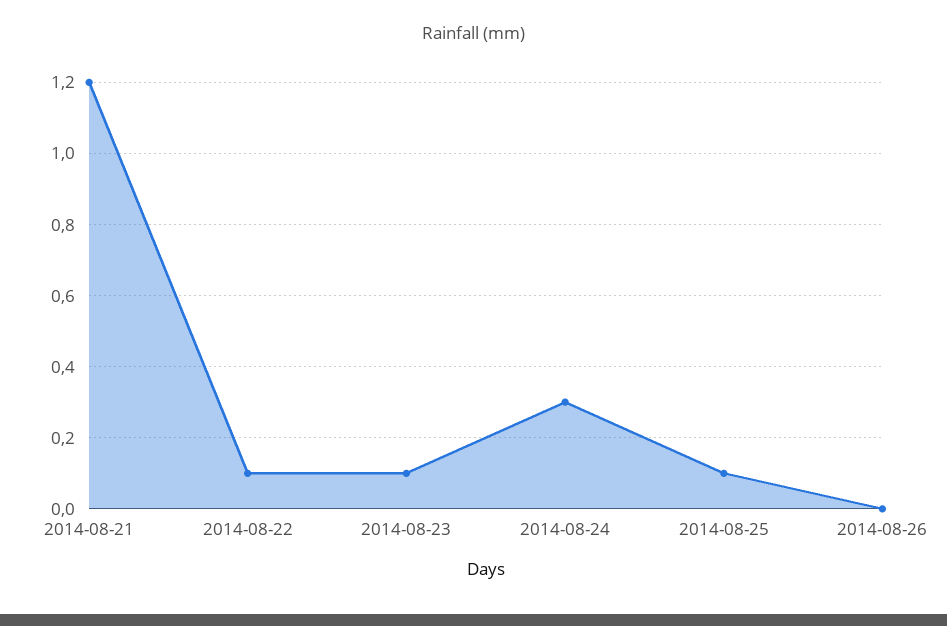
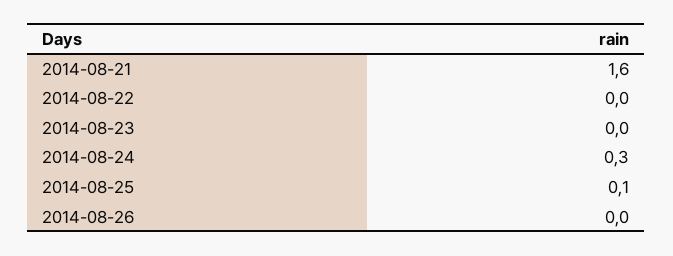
  {
-   "2014-08-21": 1.2,
+   "2014-08-21": 1.6,
-   "2014-08-22": 0.1,
+   "2014-08-22": 0,
-   "2014-08-23": 0.1,
+   "2014-08-23": 0,
    "2014-08-24": 0.3,
    "2014-08-25": 0.1,
    "2014-08-26": 0
  }

